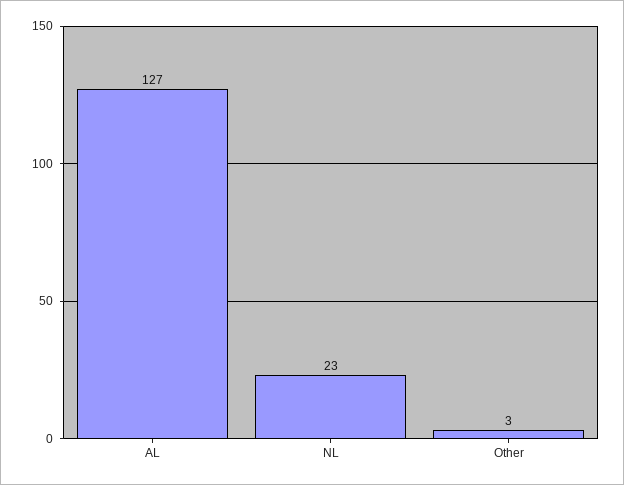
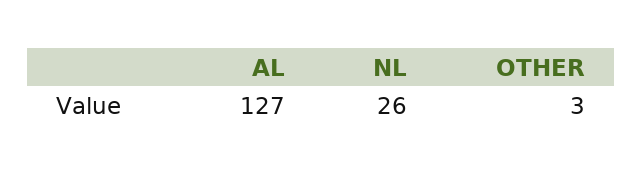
  {
    "AL": 127,
-   "NL": 23,
+   "NL": 26,
    "Other": 3
  }

